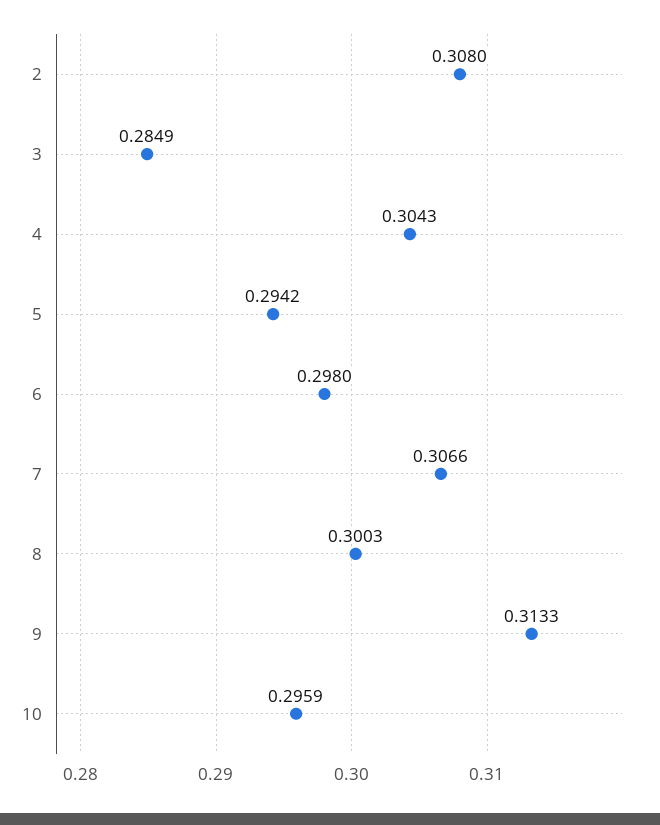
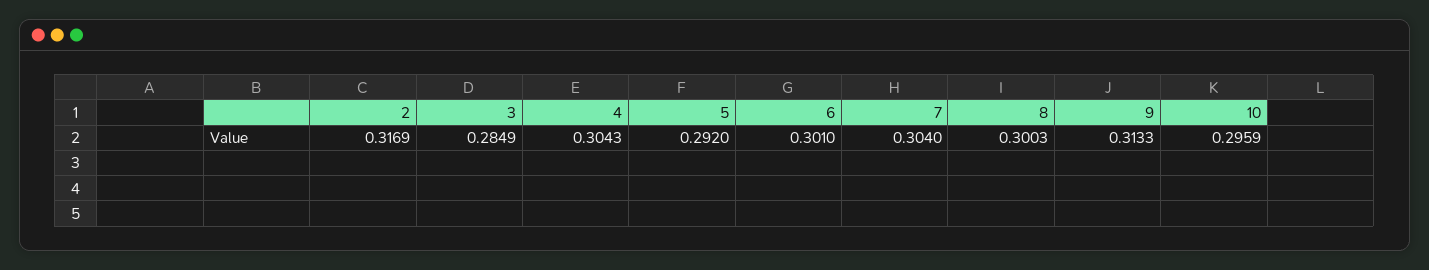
  {
-   "2": 0.308,
+   "2": 0.3169,
    "3": 0.2849,
    "4": 0.3043,
-   "5": 0.2942,
+   "5": 0.292,
-   "6": 0.298,
+   "6": 0.301,
-   "7": 0.3066,
+   "7": 0.304,
    "8": 0.3003,
    "9": 0.3133,
    "10": 0.2959
  }

